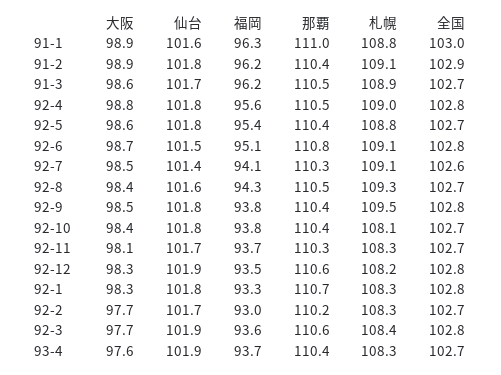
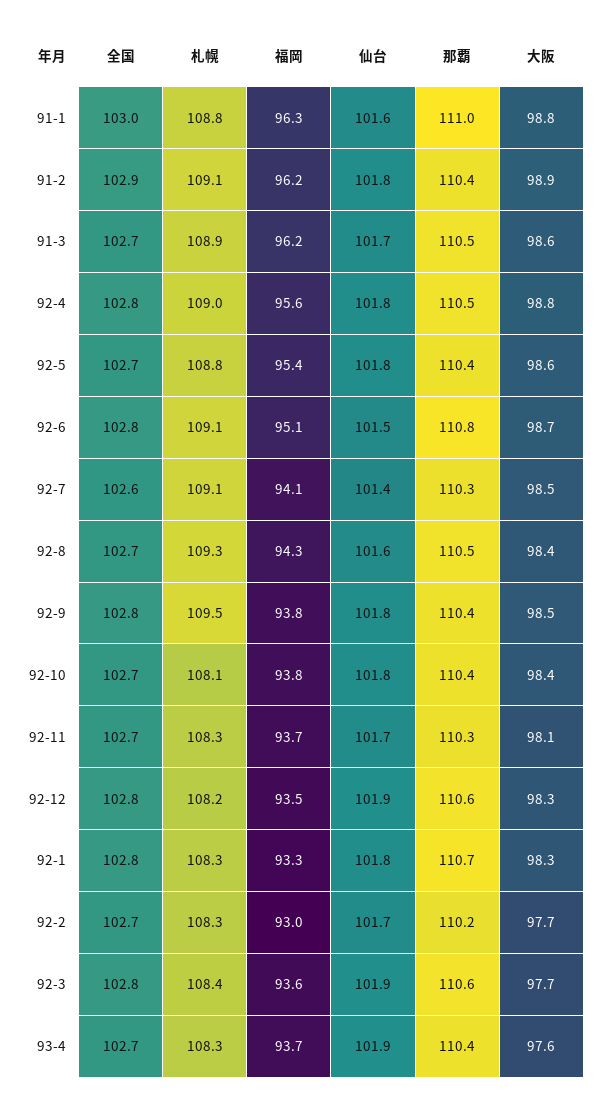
  {
    "大阪": {
-     "91-1": 98.9,
+     "91-1": 98.8,
      "91-2": 98.9,
      "91-3": 98.6,
      "92-4": 98.8,
      "92-5": 98.6,
      "92-6": 98.7,
      "92-7": 98.5,
      "92-8": 98.4,
      "92-9": 98.5,
      "92-10": 98.4,
      "92-11": 98.1,
      "92-12": 98.3,
      "92-1": 98.3,
      "92-2": 97.7,
      "92-3": 97.7,
      "93-4": 97.6
    },
    "仙台": {
      "91-1": 101.6,
      "91-2": 101.8,
      "91-3": 101.7,
      "92-4": 101.8,
      "92-5": 101.8,
      "92-6": 101.5,
      "92-7": 101.4,
      "92-8": 101.6,
      "92-9": 101.8,
      "92-10": 101.8,
      "92-11": 101.7,
      "92-12": 101.9,
      "92-1": 101.8,
      "92-2": 101.7,
      "92-3": 101.9,
      "93-4": 101.9
    },
    "福岡": {
      "91-1": 96.3,
      "91-2": 96.2,
      "91-3": 96.2,
      "92-4": 95.6,
      "92-5": 95.4,
      "92-6": 95.1,
      "92-7": 94.1,
      "92-8": 94.3,
      "92-9": 93.8,
      "92-10": 93.8,
      "92-11": 93.7,
      "92-12": 93.5,
      "92-1": 93.3,
      "92-2": 93,
      "92-3": 93.6,
      "93-4": 93.7
    },
    "那覇": {
      "91-1": 111,
      "91-2": 110.4,
      "91-3": 110.5,
      "92-4": 110.5,
      "92-5": 110.4,
      "92-6": 110.8,
      "92-7": 110.3,
      "92-8": 110.5,
      "92-9": 110.4,
      "92-10": 110.4,
      "92-11": 110.3,
      "92-12": 110.6,
      "92-1": 110.7,
      "92-2": 110.2,
      "92-3": 110.6,
      "93-4": 110.4
    },
    "札幌": {
      "91-1": 108.8,
      "91-2": 109.1,
      "91-3": 108.9,
      "92-4": 109,
      "92-5": 108.8,
      "92-6": 109.1,
      "92-7": 109.1,
      "92-8": 109.3,
      "92-9": 109.5,
      "92-10": 108.1,
      "92-11": 108.3,
      "92-12": 108.2,
      "92-1": 108.3,
      "92-2": 108.3,
      "92-3": 108.4,
      "93-4": 108.3
    },
    "全国": {
      "91-1": 103,
      "91-2": 102.9,
      "91-3": 102.7,
      "92-4": 102.8,
      "92-5": 102.7,
      "92-6": 102.8,
      "92-7": 102.6,
      "92-8": 102.7,
      "92-9": 102.8,
      "92-10": 102.7,
      "92-11": 102.7,
      "92-12": 102.8,
      "92-1": 102.8,
      "92-2": 102.7,
      "92-3": 102.8,
      "93-4": 102.7
    }
  }

